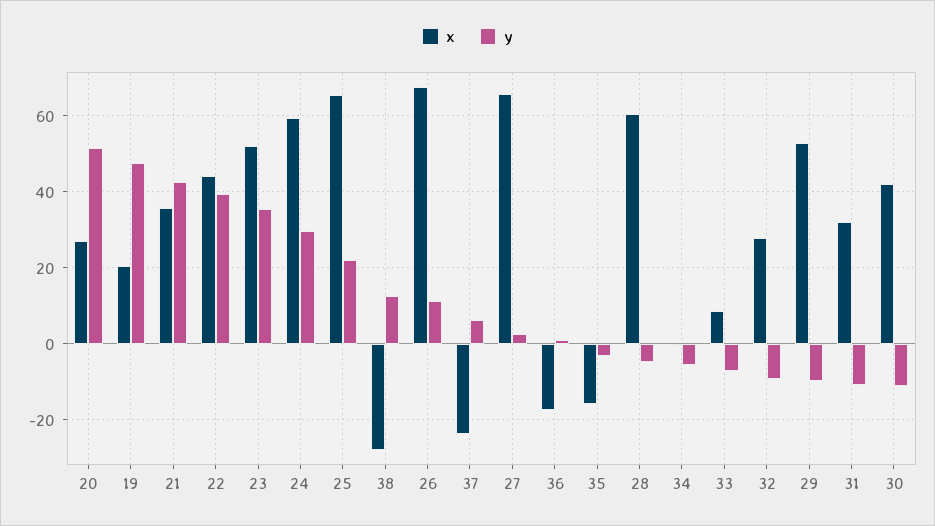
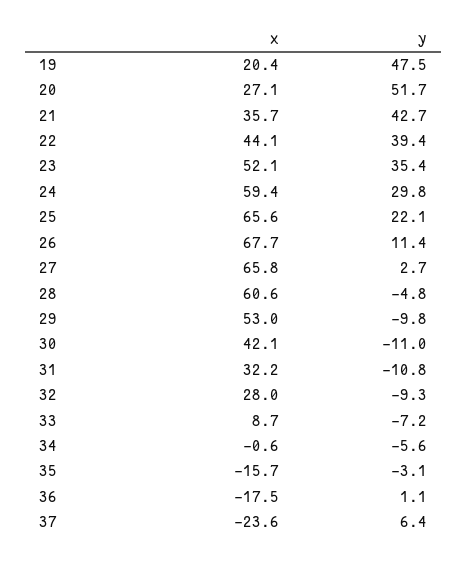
  {
    "x": {
      "20": 27.1,
      "19": 20.4,
      "21": 35.7,
      "22": 44.1,
      "23": 52.1,
      "24": 59.4,
      "25": 65.6,
-     "38": -28,
      "26": 67.7,
      "37": -23.6,
      "27": 65.8,
      "36": -17.5,
      "35": -15.7,
      "28": 60.6,
      "34": -0.6,
      "33": 8.7,
      "32": 28,
      "29": 53,
      "31": 32.2,
      "30": 42.1
    },
    "y": {
      "20": 51.7,
      "19": 47.5,
      "21": 42.7,
      "22": 39.4,
      "23": 35.4,
      "24": 29.8,
      "25": 22.1,
-     "38": 12,
      "26": 11.4,
      "37": 6.4,
      "27": 2.7,
      "36": 1.1,
      "35": -3.1,
      "28": -4.8,
      "34": -5.6,
      "33": -7.2,
      "32": -9.3,
      "29": -9.8,
      "31": -10.8,
      "30": -11
    }
  }

